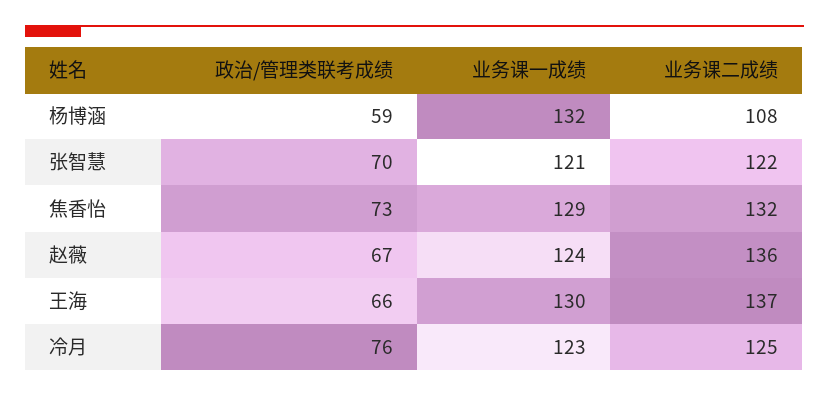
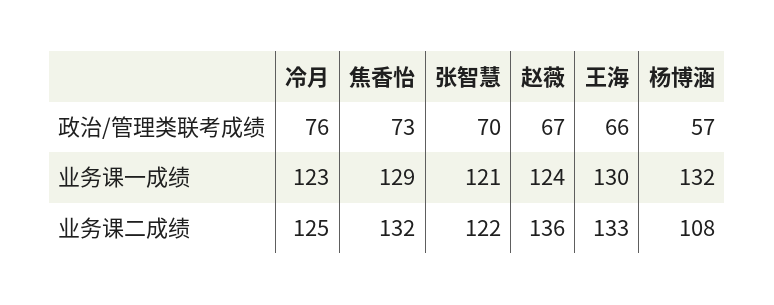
  {
    "政治/管理类联考成绩": {
-     "杨博涵": 59,
+     "杨博涵": 57,
      "张智慧": 70,
      "焦香怡": 73,
      "赵薇": 67,
      "王海": 66,
      "冷月": 76
    },
    "业务课一成绩": {
      "杨博涵": 132,
      "张智慧": 121,
      "焦香怡": 129,
      "赵薇": 124,
      "王海": 130,
      "冷月": 123
    },
    "业务课二成绩": {
      "杨博涵": 108,
      "张智慧": 122,
      "焦香怡": 132,
      "赵薇": 136,
-     "王海": 137,
+     "王海": 133,
      "冷月": 125
    }
  }

